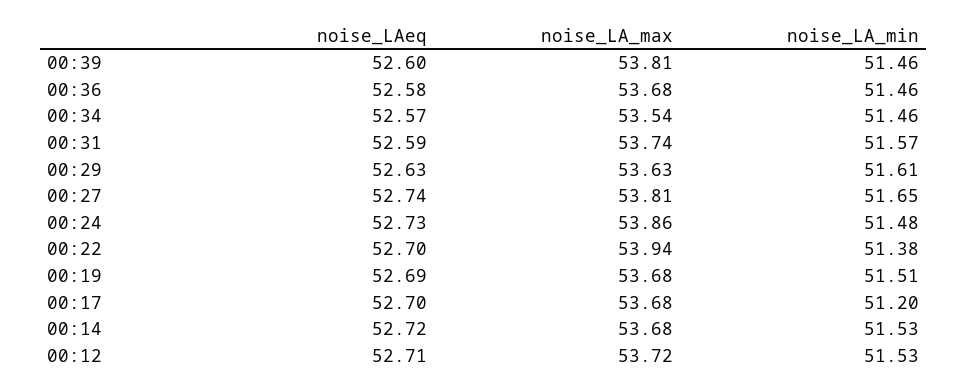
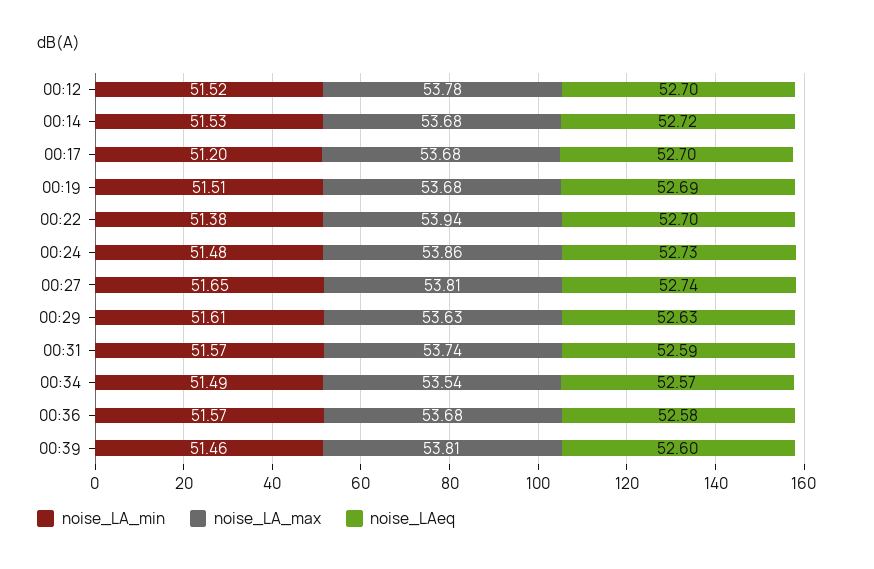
  {
    "noise_LAeq": {
      "00:39": 52.6,
      "00:36": 52.58,
      "00:34": 52.57,
      "00:31": 52.59,
      "00:29": 52.63,
      "00:27": 52.74,
      "00:24": 52.73,
      "00:22": 52.7,
      "00:19": 52.69,
      "00:17": 52.7,
      "00:14": 52.72,
-     "00:12": 52.71
+     "00:12": 52.7
    },
    "noise_LA_max": {
      "00:39": 53.81,
      "00:36": 53.68,
      "00:34": 53.54,
      "00:31": 53.74,
      "00:29": 53.63,
      "00:27": 53.81,
      "00:24": 53.86,
      "00:22": 53.94,
      "00:19": 53.68,
      "00:17": 53.68,
      "00:14": 53.68,
-     "00:12": 53.72
+     "00:12": 53.78
    },
    "noise_LA_min": {
      "00:39": 51.46,
-     "00:36": 51.46,
+     "00:36": 51.57,
-     "00:34": 51.46,
+     "00:34": 51.49,
      "00:31": 51.57,
      "00:29": 51.61,
      "00:27": 51.65,
      "00:24": 51.48,
      "00:22": 51.38,
      "00:19": 51.51,
      "00:17": 51.2,
      "00:14": 51.53,
-     "00:12": 51.53
+     "00:12": 51.52
    }
  }

